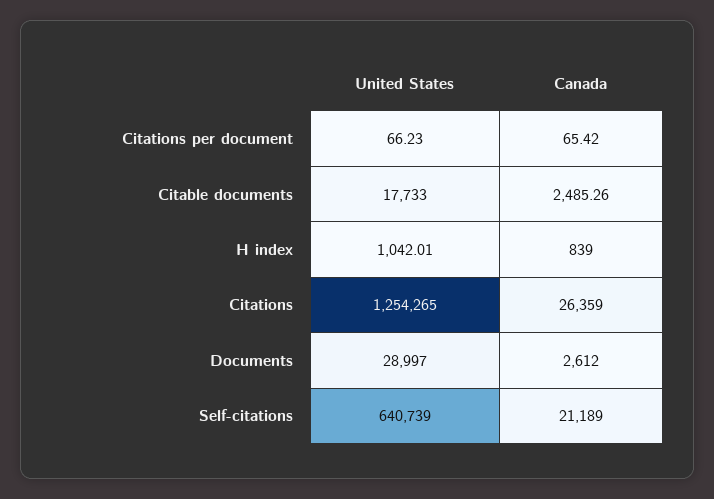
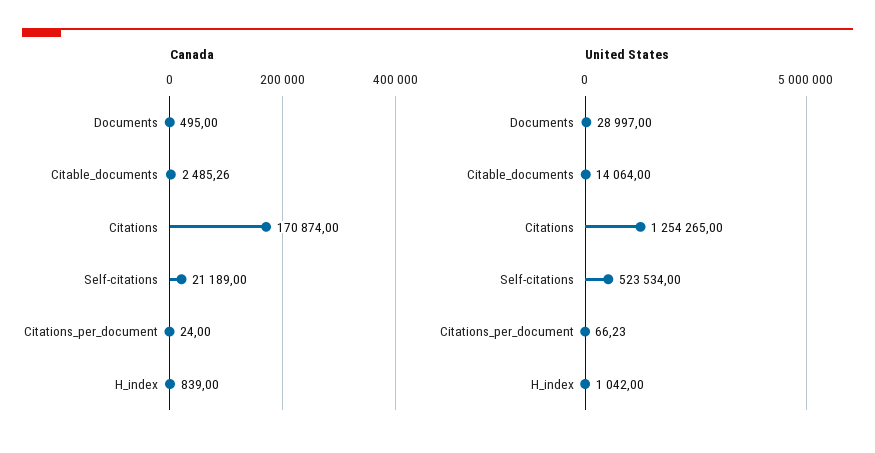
  {
    "United States": {
      "Citations per document": 66.23,
-     "Citable documents": 17733,
+     "Citable documents": 14064,
-     "H index": 1042.01,
+     "H index": 1042,
      "Citations": 1254265,
      "Documents": 28997,
-     "Self-citations": 640739
+     "Self-citations": 523534
    },
    "Canada": {
-     "Citations per document": 65.42,
+     "Citations per document": 24,
      "Citable documents": 2485.26,
      "H index": 839,
-     "Citations": 26359,
+     "Citations": 170874,
-     "Documents": 2612,
+     "Documents": 495,
      "Self-citations": 21189
    }
  }

